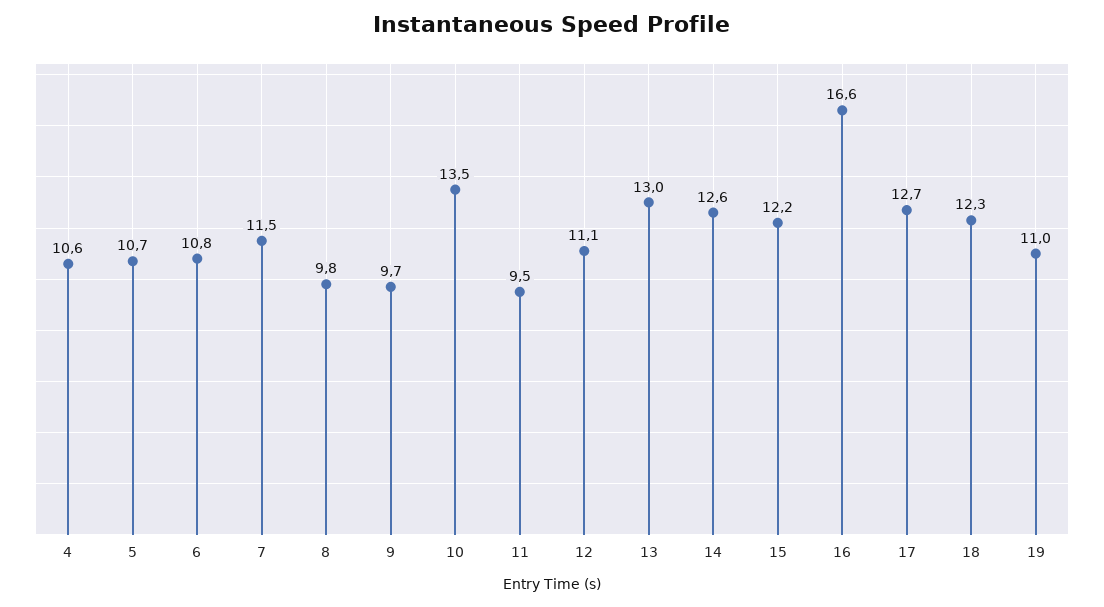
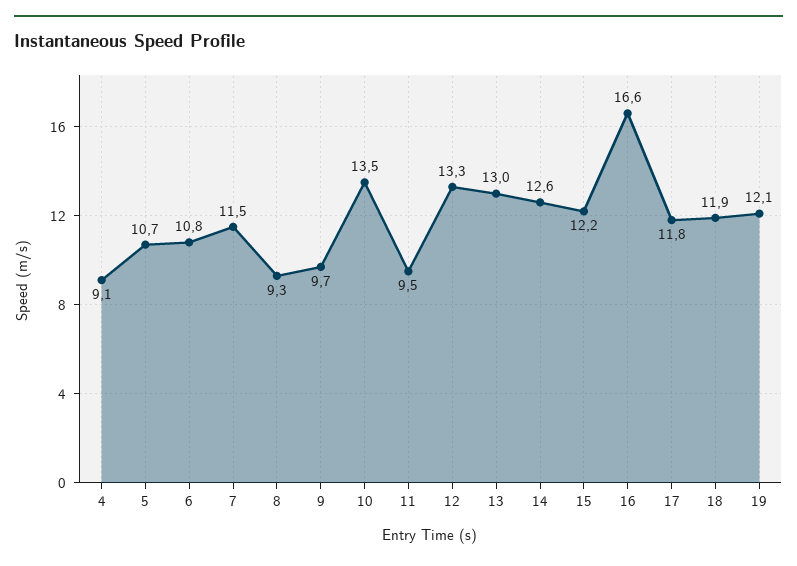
  {
-   "4": 10.6,
+   "4": 9.1,
    "5": 10.7,
    "6": 10.8,
    "7": 11.5,
-   "8": 9.8,
+   "8": 9.3,
    "9": 9.7,
    "10": 13.5,
    "11": 9.5,
-   "12": 11.1,
+   "12": 13.3,
    "13": 13,
    "14": 12.6,
    "15": 12.2,
    "16": 16.6,
-   "17": 12.7,
+   "17": 11.8,
-   "18": 12.3,
+   "18": 11.9,
-   "19": 11
+   "19": 12.1
  }

